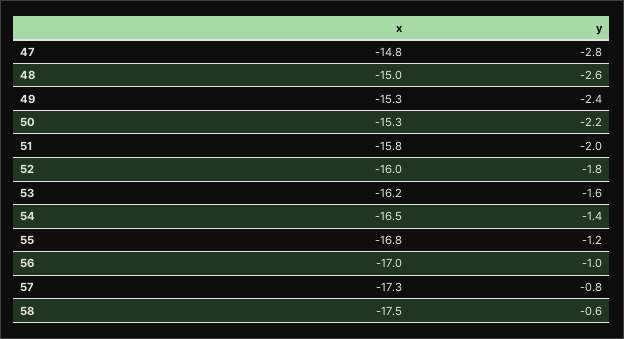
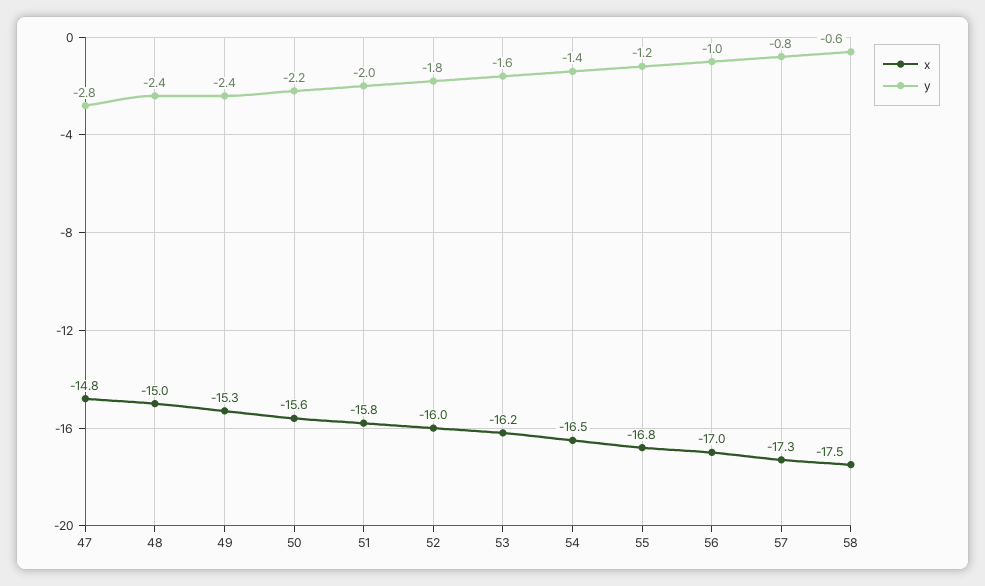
  {
    "x": {
      "47": -14.8,
      "48": -15,
      "49": -15.3,
-     "50": -15.3,
+     "50": -15.6,
      "51": -15.8,
      "52": -16,
      "53": -16.2,
      "54": -16.5,
      "55": -16.8,
      "56": -17,
      "57": -17.3,
      "58": -17.5
    },
    "y": {
      "47": -2.8,
-     "48": -2.6,
+     "48": -2.4,
      "49": -2.4,
      "50": -2.2,
      "51": -2,
      "52": -1.8,
      "53": -1.6,
      "54": -1.4,
      "55": -1.2,
      "56": -1,
      "57": -0.8,
      "58": -0.6
    }
  }

